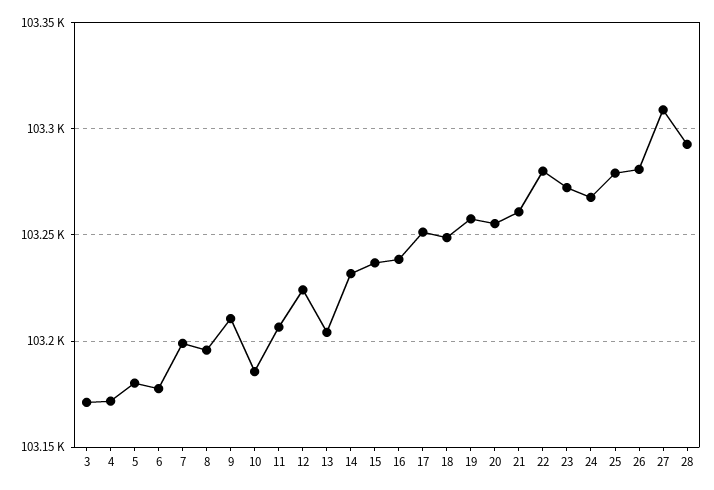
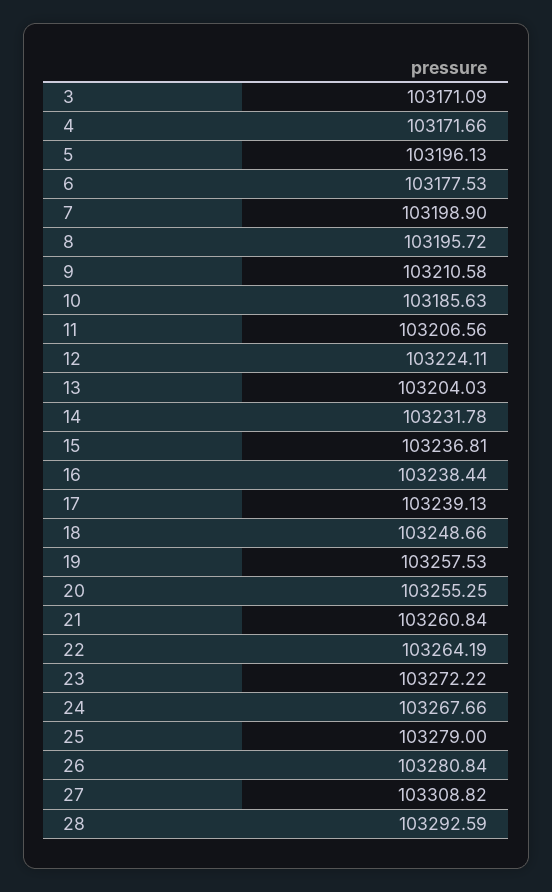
  {
    "3": 103171.09,
    "4": 103171.66,
-   "5": 103180,
+   "5": 103196.13,
    "6": 103177.53,
    "7": 103198.9,
    "8": 103195.72,
    "9": 103210.58,
    "10": 103185.63,
    "11": 103206.56,
    "12": 103224.11,
    "13": 103204.03,
    "14": 103231.78,
    "15": 103236.81,
    "16": 103238.44,
-   "17": 103250,
+   "17": 103239.13,
    "18": 103248.66,
    "19": 103257.53,
    "20": 103255.25,
    "21": 103260.84,
-   "22": 103280,
+   "22": 103264.19,
    "23": 103272.22,
    "24": 103267.66,
    "25": 103279,
    "26": 103280.84,
    "27": 103308.82,
    "28": 103292.59
  }

